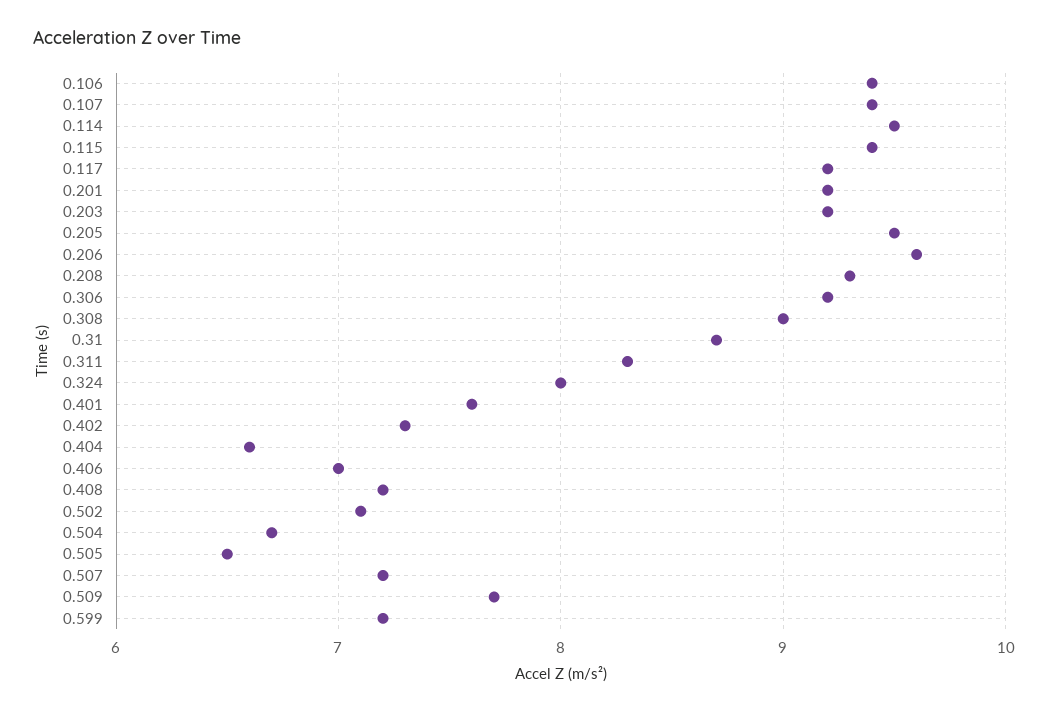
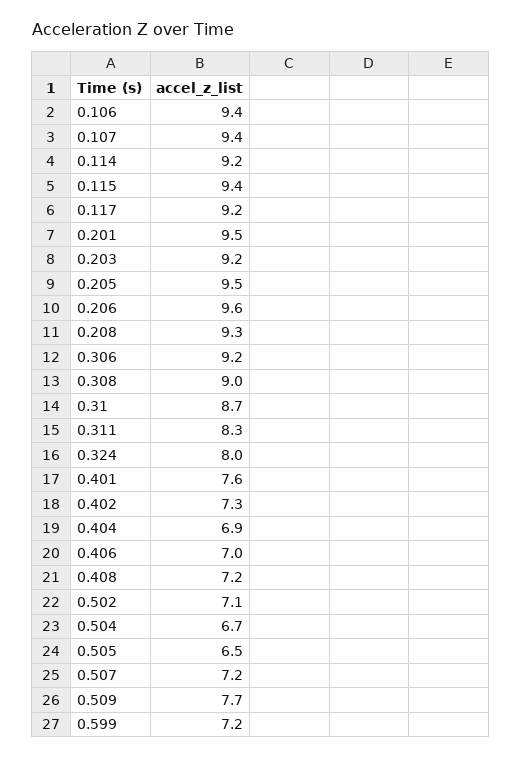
  {
    "0.106": 9.4,
    "0.107": 9.4,
-   "0.114": 9.5,
+   "0.114": 9.2,
    "0.115": 9.4,
    "0.117": 9.2,
-   "0.201": 9.2,
+   "0.201": 9.5,
    "0.203": 9.2,
    "0.205": 9.5,
    "0.206": 9.6,
    "0.208": 9.3,
    "0.306": 9.2,
    "0.308": 9,
    "0.31": 8.7,
    "0.311": 8.3,
    "0.324": 8,
    "0.401": 7.6,
    "0.402": 7.3,
-   "0.404": 6.6,
+   "0.404": 6.9,
    "0.406": 7,
    "0.408": 7.2,
    "0.502": 7.1,
    "0.504": 6.7,
    "0.505": 6.5,
    "0.507": 7.2,
    "0.509": 7.7,
    "0.599": 7.2
  }

